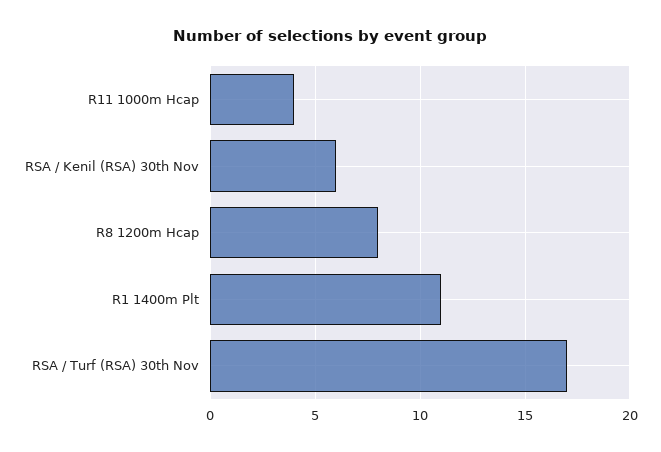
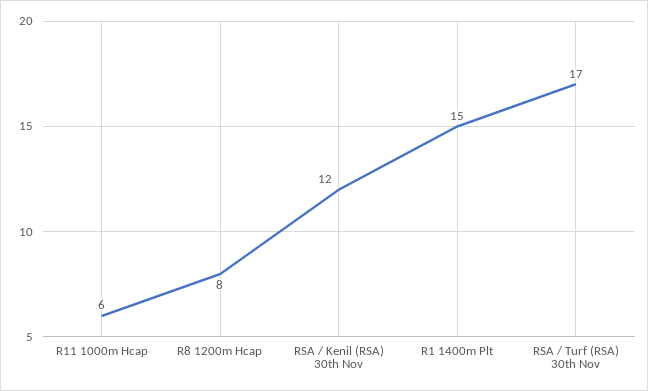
  {
-   "R11 1000m Hcap": 4,
+   "R11 1000m Hcap": 6,
-   "RSA / Kenil (RSA) 30th Nov": 6,
+   "RSA / Kenil (RSA) 30th Nov": 12,
    "R8 1200m Hcap": 8,
-   "R1 1400m Plt": 11,
+   "R1 1400m Plt": 15,
    "RSA / Turf (RSA) 30th Nov": 17
  }

